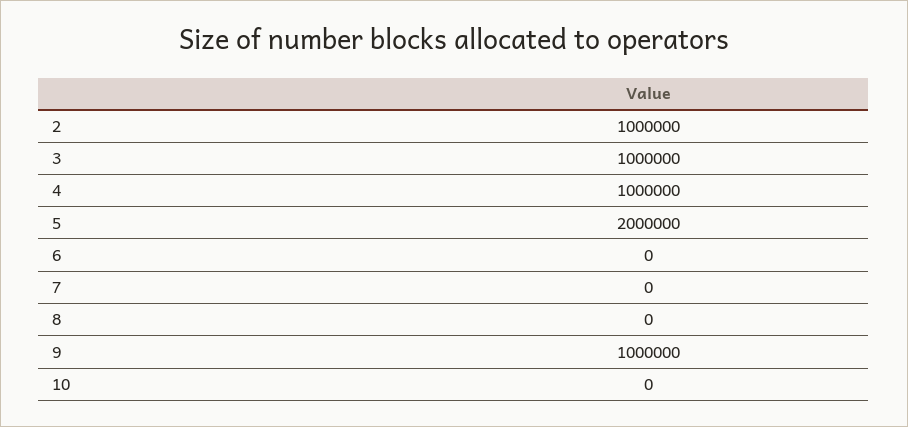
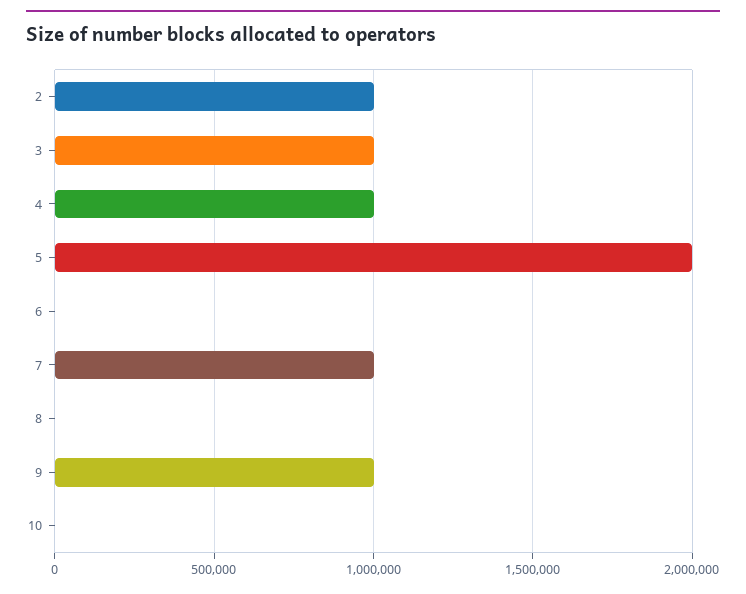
  {
    "2": 1000000,
    "3": 1000000,
    "4": 1000000,
    "5": 2000000,
    "6": 0,
-   "7": 0,
+   "7": 1000000,
    "8": 0,
    "9": 1000000,
    "10": 0
  }

